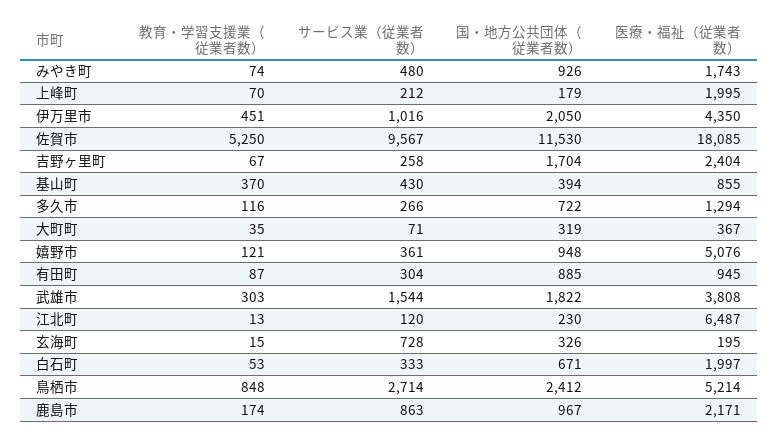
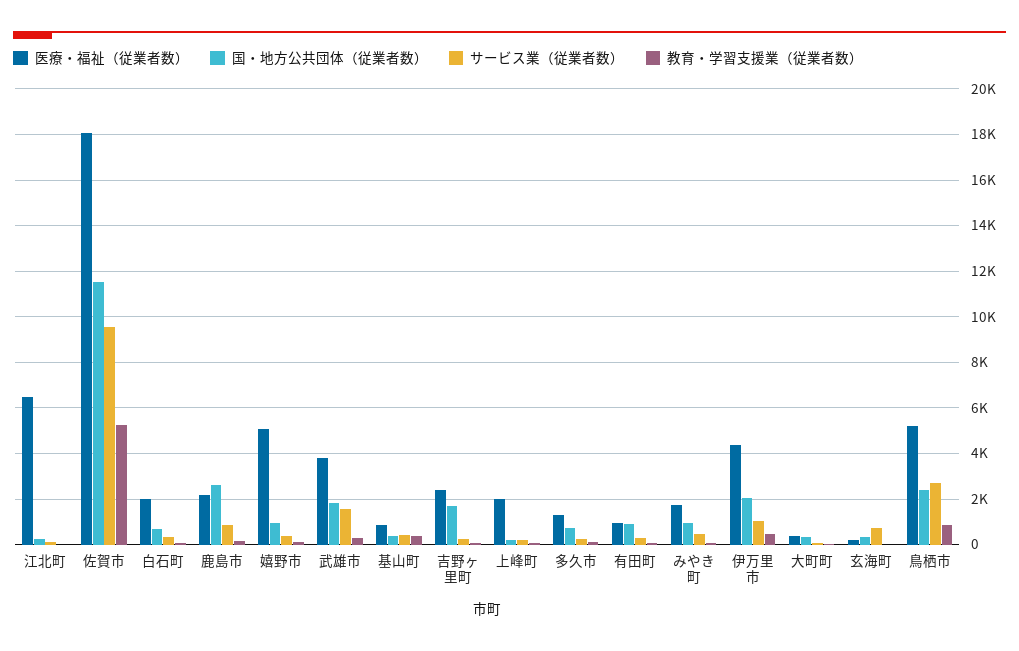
  {
    "教育・学習支援業（従業者数）": {
      "みやき町": 74,
      "上峰町": 70,
      "伊万里市": 451,
      "佐賀市": 5250,
      "吉野ヶ里町": 67,
      "基山町": 370,
      "多久市": 116,
      "大町町": 35,
      "嬉野市": 121,
      "有田町": 87,
      "武雄市": 303,
      "江北町": 13,
      "玄海町": 15,
      "白石町": 53,
      "鳥栖市": 848,
      "鹿島市": 174
    },
    "サービス業（従業者数）": {
      "みやき町": 480,
      "上峰町": 212,
      "伊万里市": 1016,
      "佐賀市": 9567,
      "吉野ヶ里町": 258,
      "基山町": 430,
      "多久市": 266,
      "大町町": 71,
      "嬉野市": 361,
      "有田町": 304,
      "武雄市": 1544,
      "江北町": 120,
      "玄海町": 728,
      "白石町": 333,
      "鳥栖市": 2714,
      "鹿島市": 863
    },
    "国・地方公共団体（従業者数）": {
      "みやき町": 926,
      "上峰町": 179,
      "伊万里市": 2050,
      "佐賀市": 11530,
      "吉野ヶ里町": 1704,
      "基山町": 394,
      "多久市": 722,
      "大町町": 319,
      "嬉野市": 948,
      "有田町": 885,
      "武雄市": 1822,
      "江北町": 230,
      "玄海町": 326,
      "白石町": 671,
      "鳥栖市": 2412,
-     "鹿島市": 967
+     "鹿島市": 2500
    },
    "医療・福祉（従業者数）": {
      "みやき町": 1743,
      "上峰町": 1995,
      "伊万里市": 4350,
      "佐賀市": 18085,
      "吉野ヶ里町": 2404,
      "基山町": 855,
      "多久市": 1294,
      "大町町": 367,
      "嬉野市": 5076,
      "有田町": 945,
      "武雄市": 3808,
      "江北町": 6487,
      "玄海町": 195,
      "白石町": 1997,
      "鳥栖市": 5214,
      "鹿島市": 2171
    }
  }

